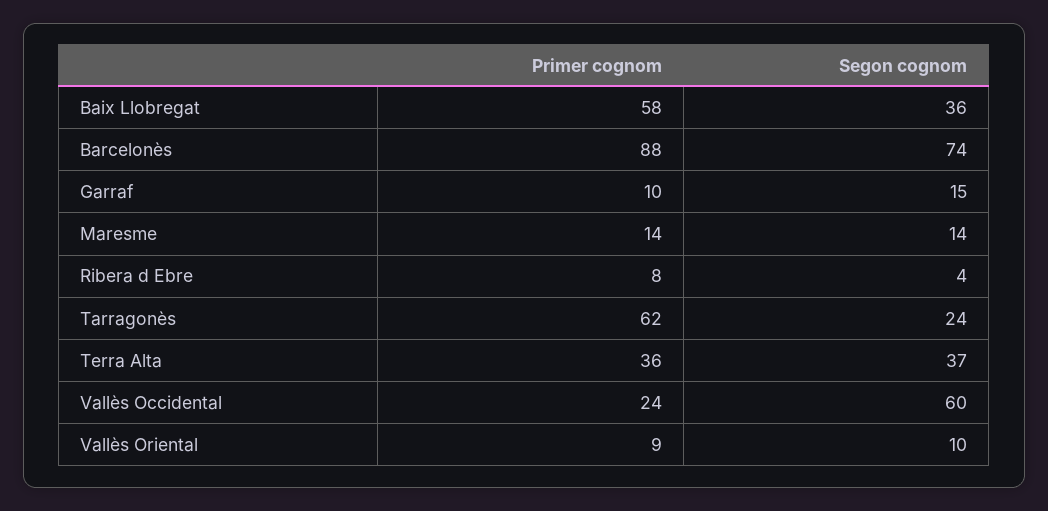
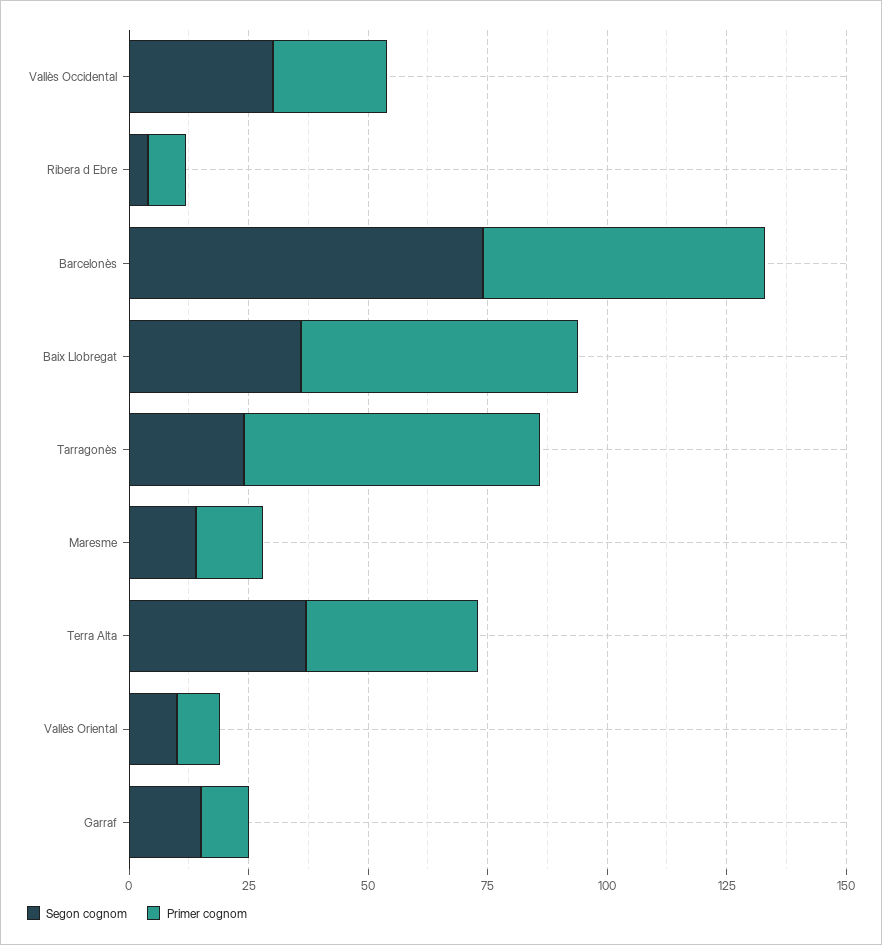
  {
    "Primer cognom": {
      "Baix Llobregat": 58,
-     "Barcelonès": 88,
+     "Barcelonès": 60,
      "Garraf": 10,
      "Maresme": 14,
      "Ribera d Ebre": 8,
      "Tarragonès": 62,
      "Terra Alta": 36,
      "Vallès Occidental": 24,
      "Vallès Oriental": 9
    },
    "Segon cognom": {
      "Baix Llobregat": 36,
      "Barcelonès": 74,
      "Garraf": 15,
      "Maresme": 14,
      "Ribera d Ebre": 4,
      "Tarragonès": 24,
      "Terra Alta": 37,
-     "Vallès Occidental": 60,
+     "Vallès Occidental": 30,
      "Vallès Oriental": 10
    }
  }

